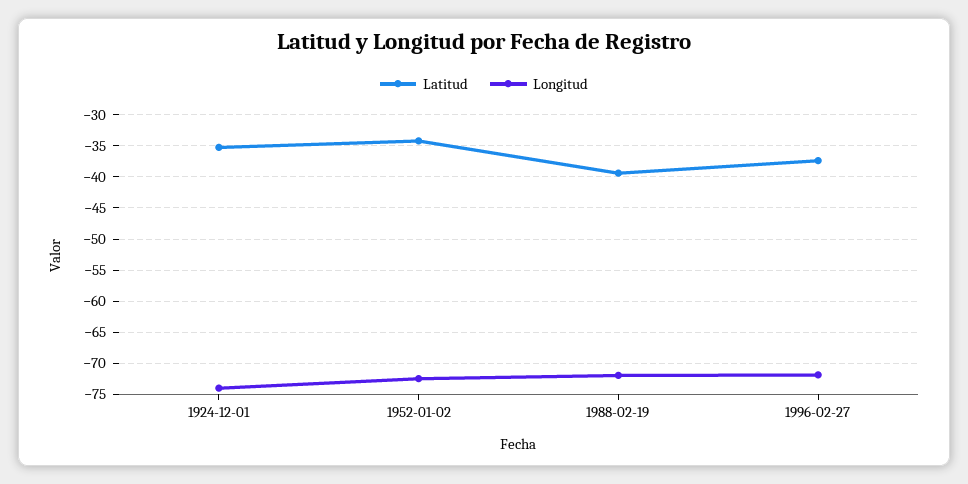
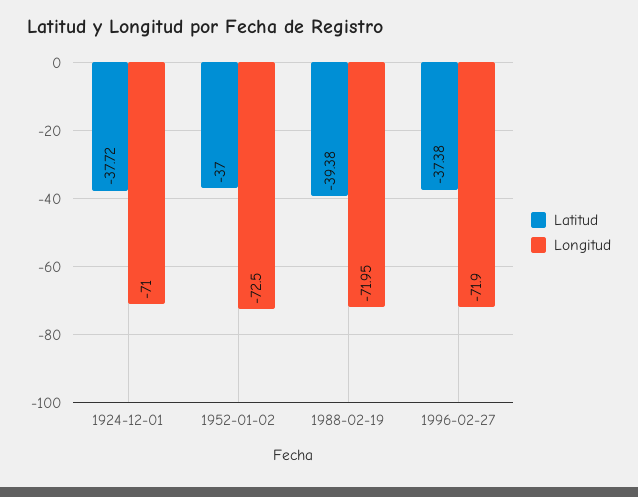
  {
    "Latitud": {
-     "1924-12-01": -35,
+     "1924-12-01": -37.72,
-     "1952-01-02": -34,
+     "1952-01-02": -37,
      "1988-02-19": -39.38,
      "1996-02-27": -37.38
    },
    "Longitud": {
-     "1924-12-01": -74,
+     "1924-12-01": -71,
      "1952-01-02": -72.5,
      "1988-02-19": -71.95,
      "1996-02-27": -71.9
    }
  }

